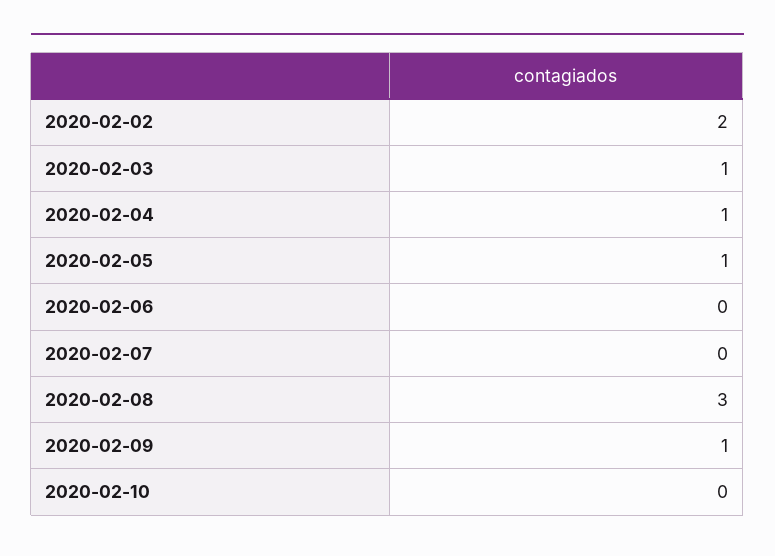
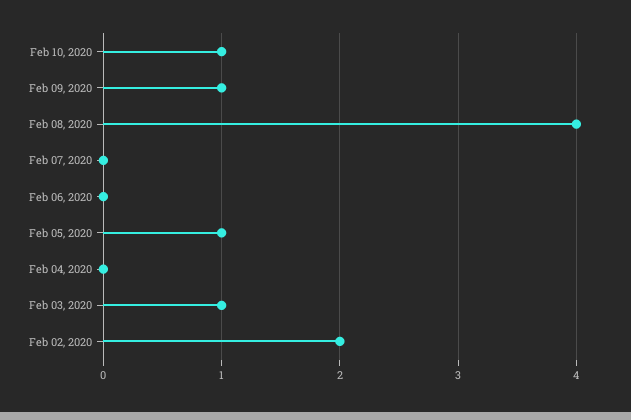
  {
    "2020-02-02": 2,
    "2020-02-03": 1,
-   "2020-02-04": 1,
+   "2020-02-04": 0,
    "2020-02-05": 1,
    "2020-02-06": 0,
    "2020-02-07": 0,
-   "2020-02-08": 3,
+   "2020-02-08": 4,
    "2020-02-09": 1,
-   "2020-02-10": 0
+   "2020-02-10": 1
  }

